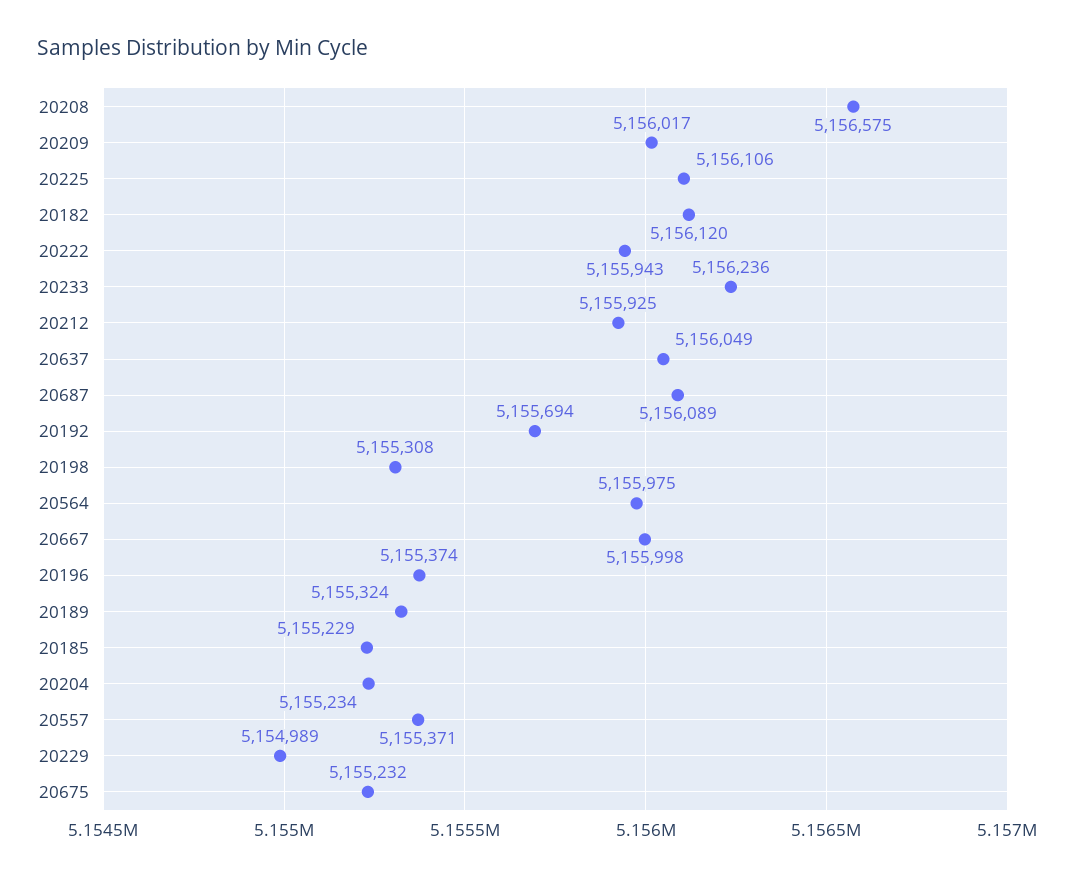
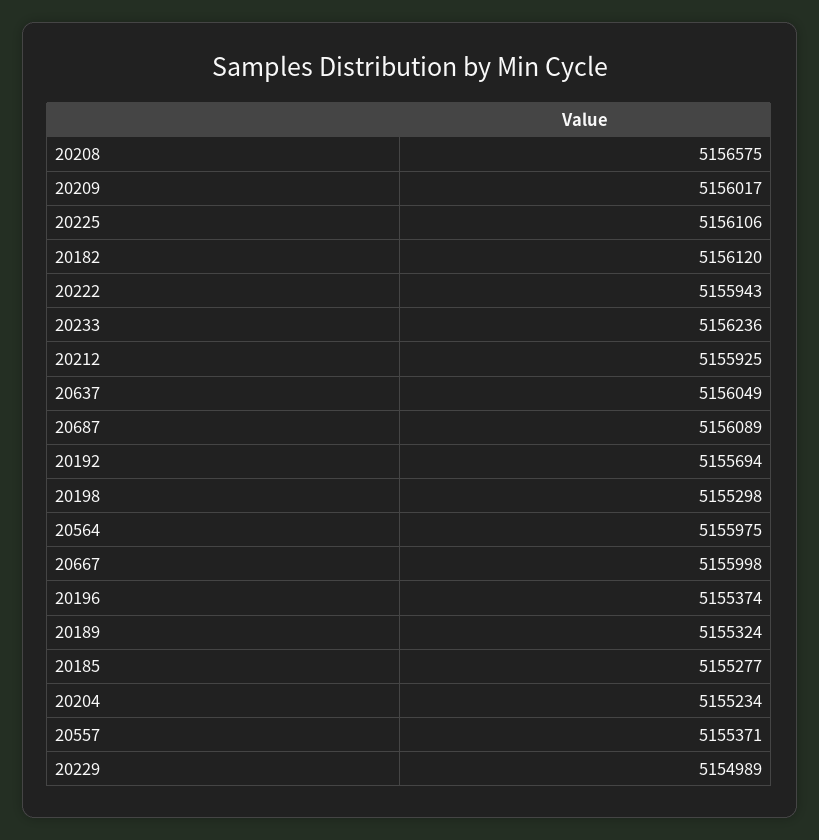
  {
    "20208": 5156575,
    "20209": 5156017,
    "20225": 5156106,
    "20182": 5156120,
    "20222": 5155943,
    "20233": 5156236,
    "20212": 5155925,
    "20637": 5156049,
    "20687": 5156089,
    "20192": 5155694,
-   "20198": 5155308,
+   "20198": 5155298,
    "20564": 5155975,
    "20667": 5155998,
    "20196": 5155374,
    "20189": 5155324,
-   "20185": 5155229,
+   "20185": 5155277,
    "20204": 5155234,
    "20557": 5155371,
-   "20229": 5154989,
+   "20229": 5154989
-   "20675": 5155232
  }

